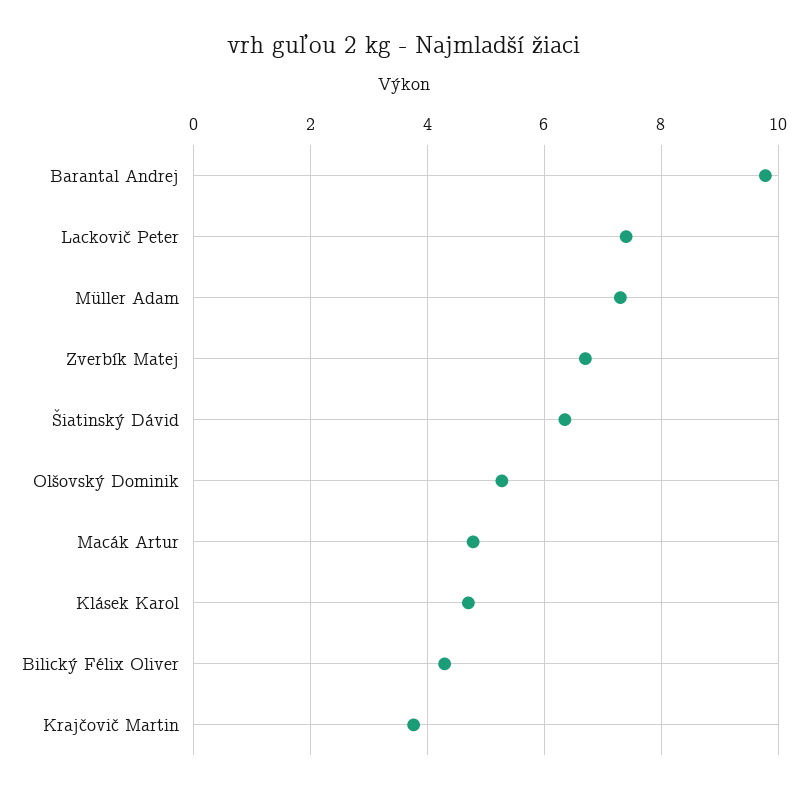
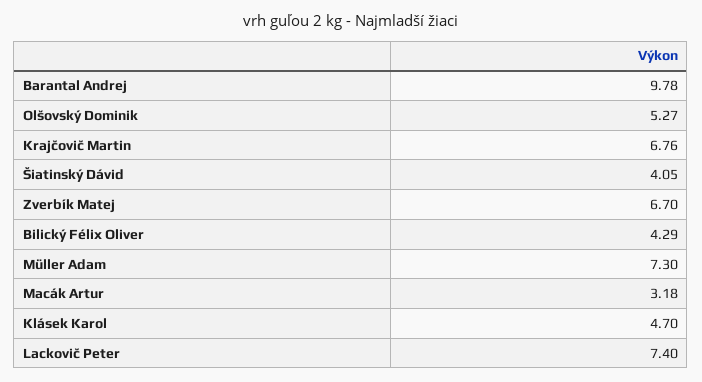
  {
    "Barantal Andrej": 9.78,
    "Lackovič Peter": 7.4,
    "Müller Adam": 7.3,
    "Zverbík Matej": 6.7,
-   "Šiatinský Dávid": 6.4,
+   "Šiatinský Dávid": 4.05,
    "Olšovský Dominik": 5.27,
-   "Macák Artur": 4.8,
+   "Macák Artur": 3.18,
    "Klásek Karol": 4.7,
    "Bilický Félix Oliver": 4.29,
-   "Krajčovič Martin": 3.8
+   "Krajčovič Martin": 6.76
  }

